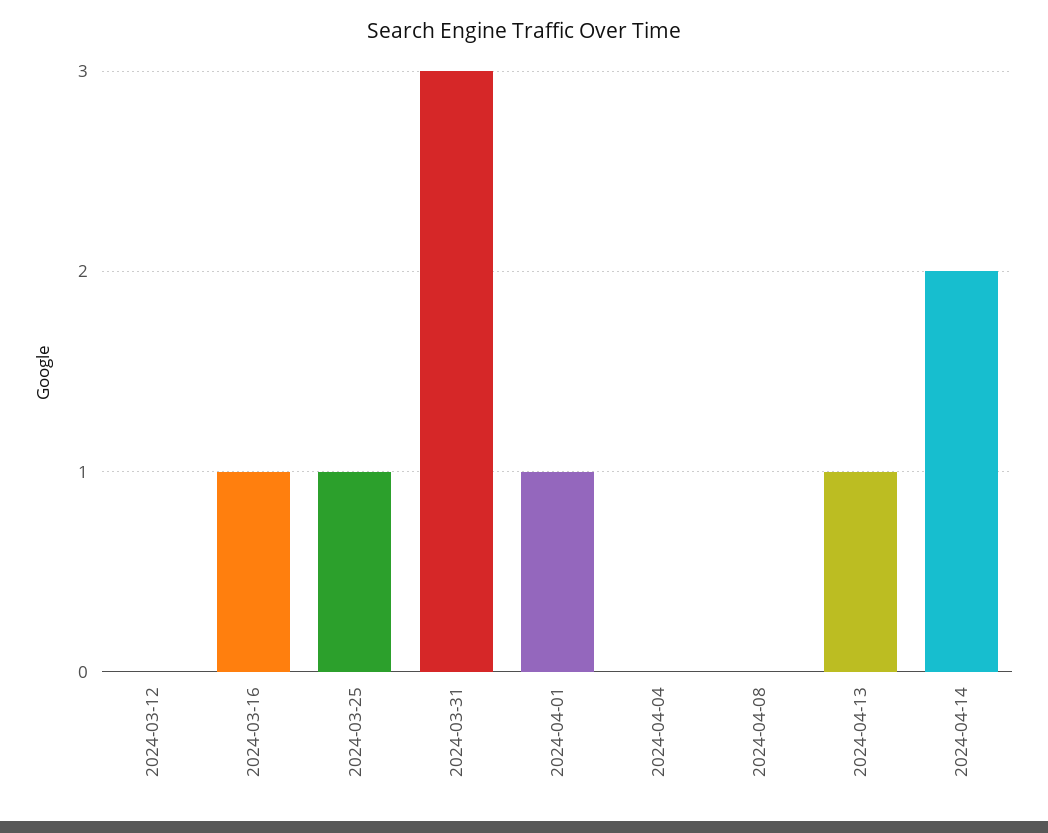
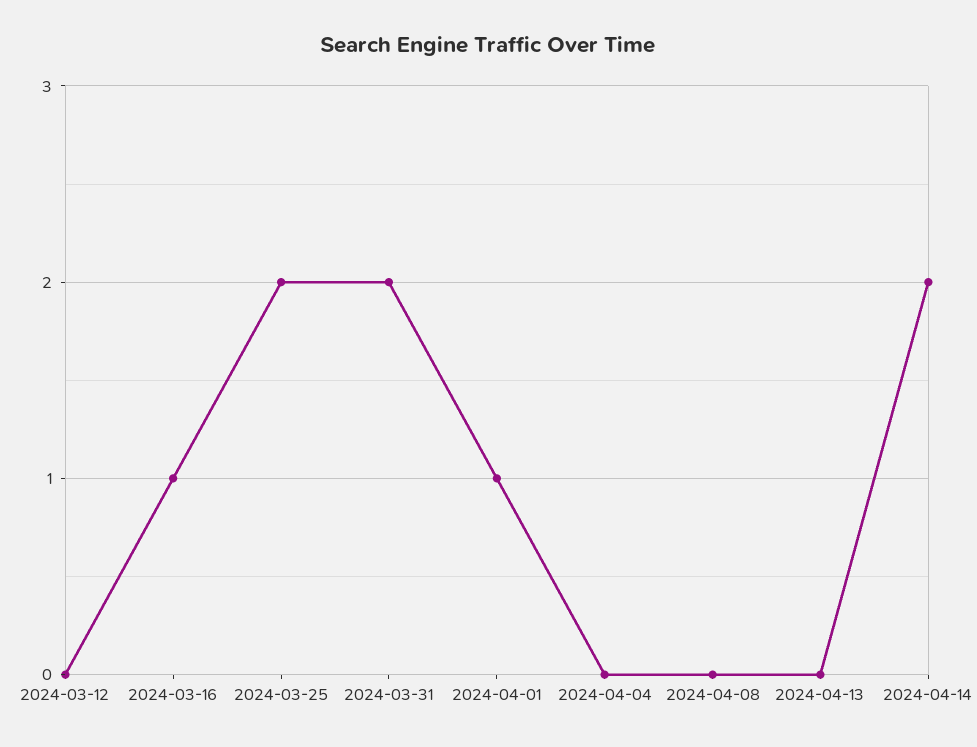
  {
    "2024-03-12": 0,
    "2024-03-16": 1,
-   "2024-03-25": 1,
+   "2024-03-25": 2,
-   "2024-03-31": 3,
+   "2024-03-31": 2,
    "2024-04-01": 1,
    "2024-04-04": 0,
    "2024-04-08": 0,
-   "2024-04-13": 1,
+   "2024-04-13": 0,
    "2024-04-14": 2
  }

